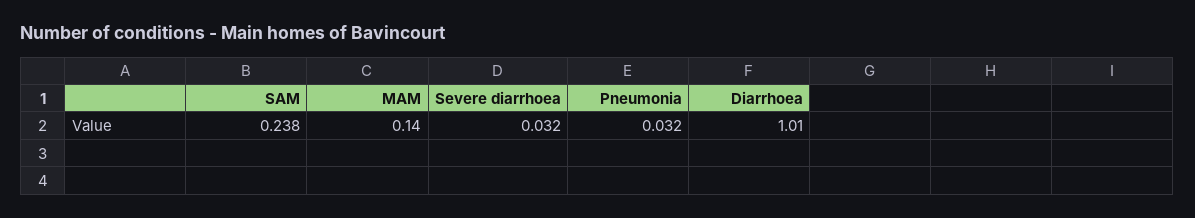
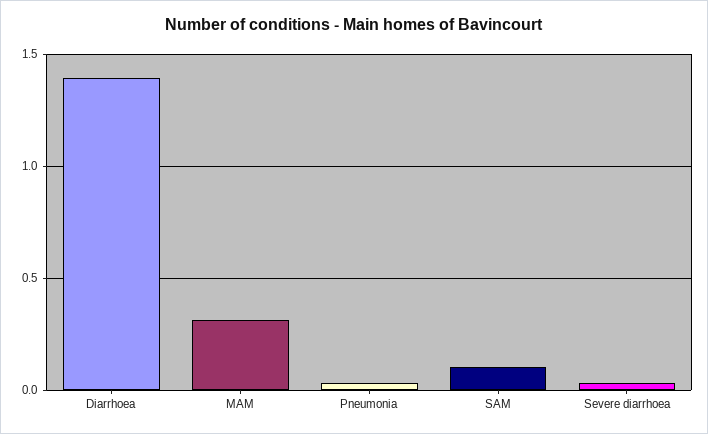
  {
-   "SAM": 0.238,
+   "SAM": 0.1,
-   "MAM": 0.14,
+   "MAM": 0.3,
    "Severe diarrhoea": 0.032,
    "Pneumonia": 0.032,
-   "Diarrhoea": 1.01
+   "Diarrhoea": 1.4
  }

